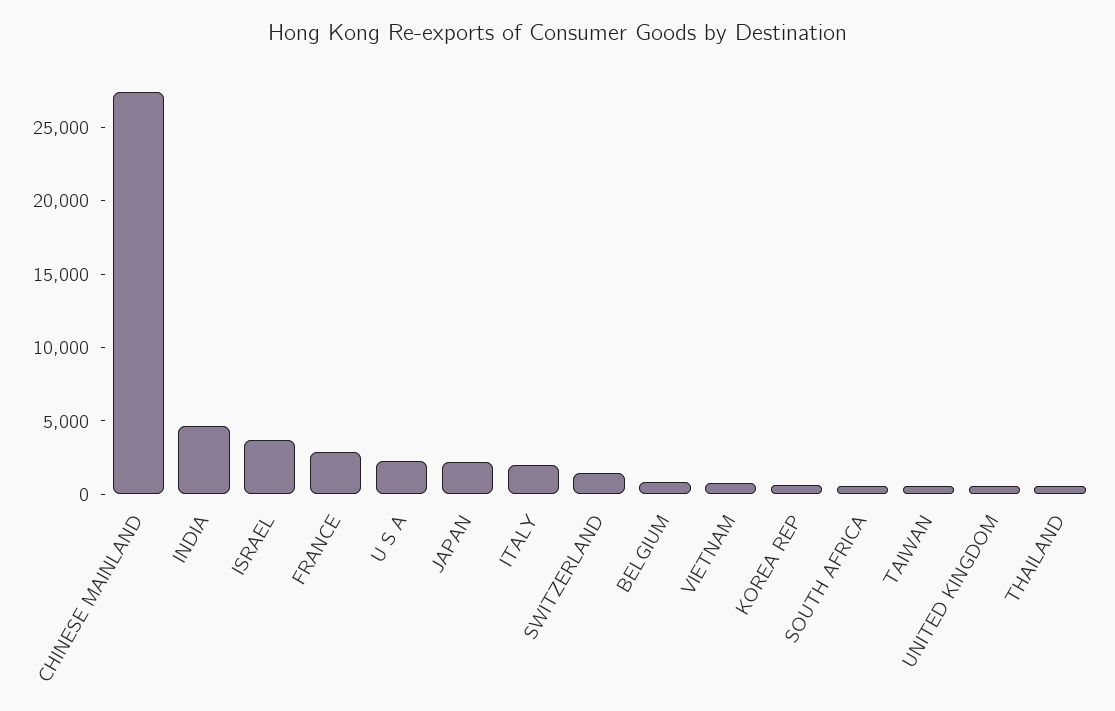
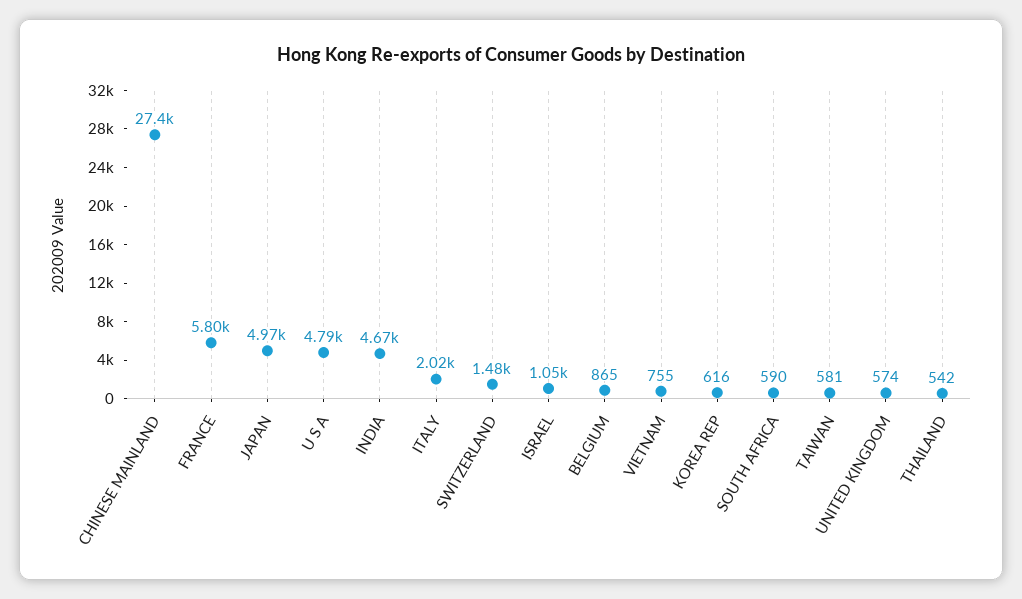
  {
    "CHINESE MAINLAND": 27400,
    "INDIA": 4670,
-   "ISRAEL": 4000,
+   "ISRAEL": 1050,
-   "FRANCE": 3000,
+   "FRANCE": 5800,
-   "U S A": 2000,
+   "U S A": 4790,
-   "JAPAN": 2000,
+   "JAPAN": 4970,
    "ITALY": 2020,
    "SWITZERLAND": 1480,
    "BELGIUM": 865,
    "VIETNAM": 755,
    "KOREA REP": 616,
    "SOUTH AFRICA": 590,
    "TAIWAN": 581,
    "UNITED KINGDOM": 574,
    "THAILAND": 542
  }

